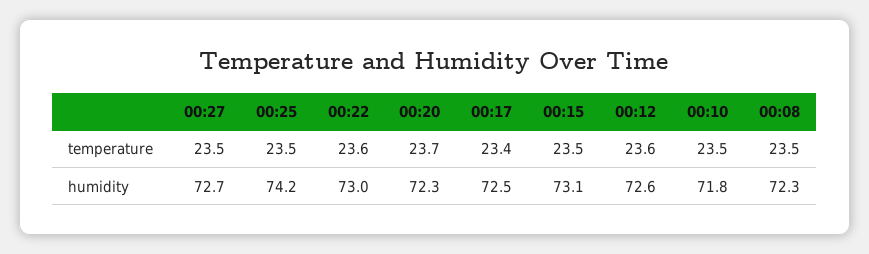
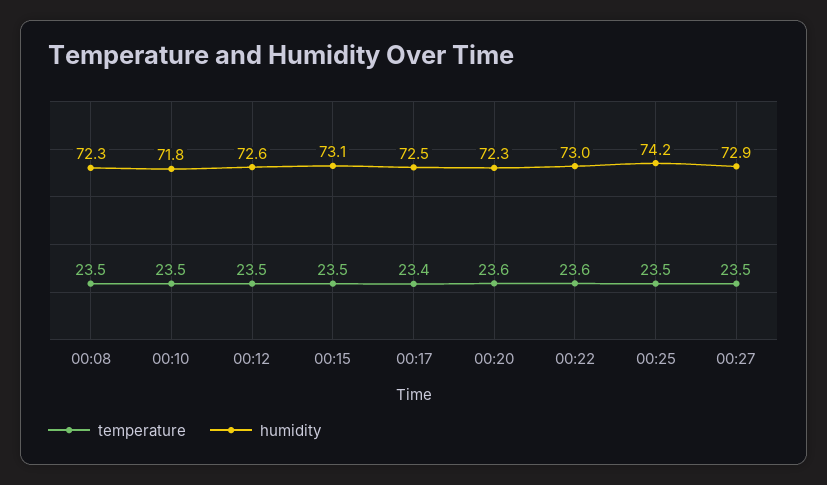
  {
    "temperature": {
      "00:27": 23.5,
      "00:25": 23.5,
      "00:22": 23.6,
-     "00:20": 23.7,
+     "00:20": 23.6,
      "00:17": 23.4,
      "00:15": 23.5,
-     "00:12": 23.6,
+     "00:12": 23.5,
      "00:10": 23.5,
      "00:08": 23.5
    },
    "humidity": {
-     "00:27": 72.7,
+     "00:27": 72.9,
      "00:25": 74.2,
      "00:22": 73,
      "00:20": 72.3,
      "00:17": 72.5,
      "00:15": 73.1,
      "00:12": 72.6,
      "00:10": 71.8,
      "00:08": 72.3
    }
  }

